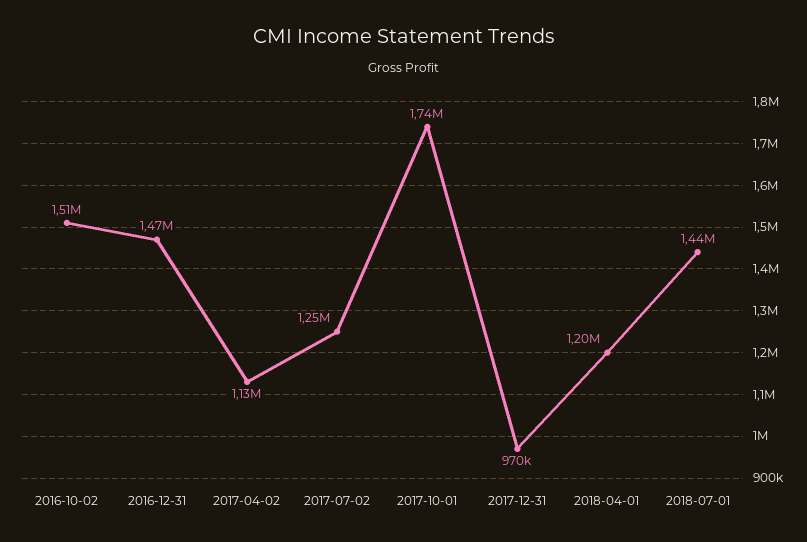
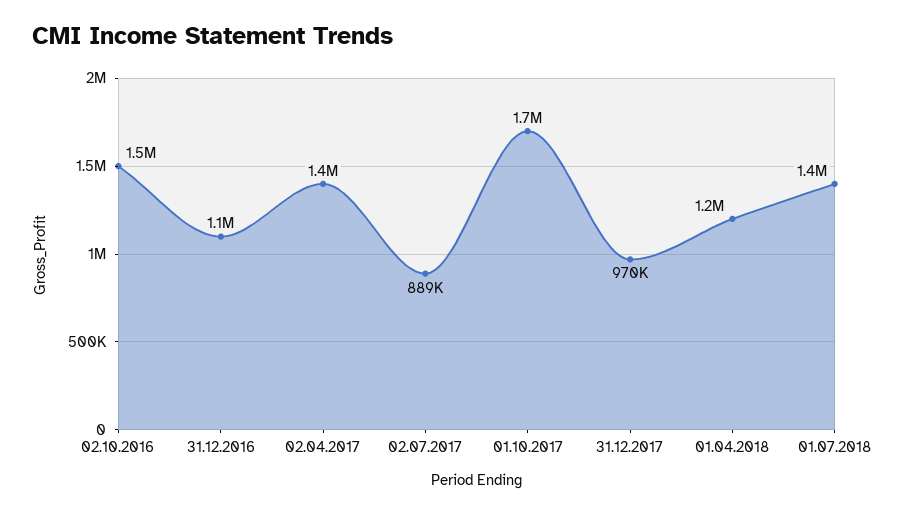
  {
    "2016-10-02": 1510000,
-   "2016-12-31": 1470000,
+   "2016-12-31": 1100000,
-   "2017-04-02": 1130000,
+   "2017-04-02": 1400000,
-   "2017-07-02": 1250000,
+   "2017-07-02": 889000,
    "2017-10-01": 1740000,
    "2017-12-31": 970000,
    "2018-04-01": 1200000,
    "2018-07-01": 1440000
  }

